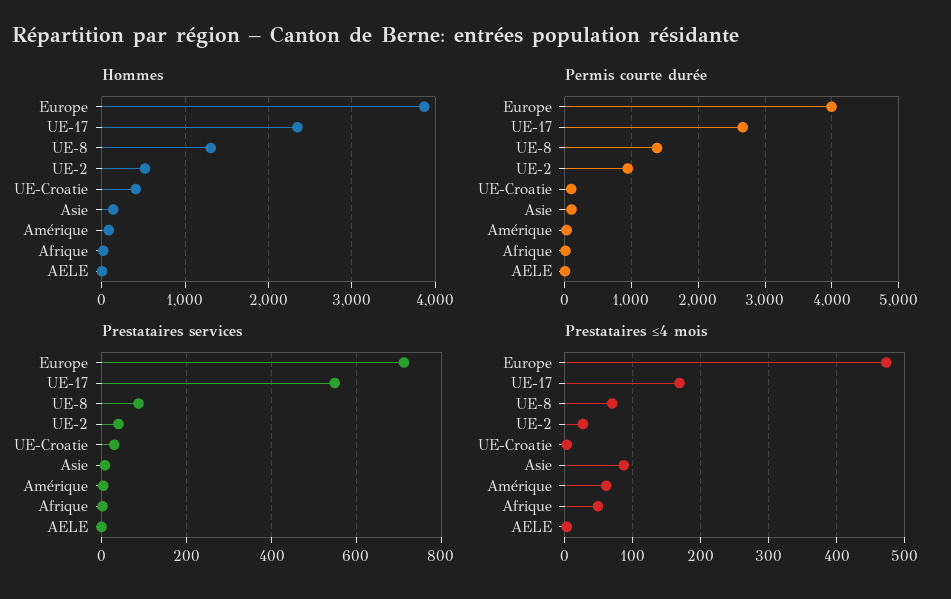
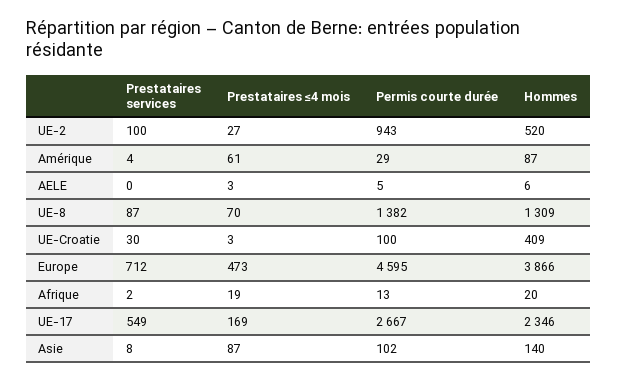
  {
    "Hommes": {
      "Europe": 3866,
      "UE-17": 2346,
      "UE-8": 1309,
      "UE-2": 520,
      "UE-Croatie": 409,
      "Asie": 140,
      "Amérique": 87,
      "Afrique": 20,
      "AELE": 6
    },
    "Permis courte durée": {
-     "Europe": 4000,
+     "Europe": 4595,
      "UE-17": 2667,
      "UE-8": 1382,
      "UE-2": 943,
      "UE-Croatie": 100,
      "Asie": 102,
      "Amérique": 29,
      "Afrique": 13,
      "AELE": 5
    },
    "Prestataires services": {
      "Europe": 712,
      "UE-17": 549,
      "UE-8": 87,
-     "UE-2": 40,
+     "UE-2": 100,
      "UE-Croatie": 30,
      "Asie": 8,
      "Amérique": 4,
      "Afrique": 2,
      "AELE": 0
    },
    "Prestataires ≤4 mois": {
      "Europe": 473,
      "UE-17": 169,
      "UE-8": 70,
      "UE-2": 27,
      "UE-Croatie": 3,
      "Asie": 87,
      "Amérique": 61,
-     "Afrique": 50,
+     "Afrique": 19,
      "AELE": 3
    }
  }

